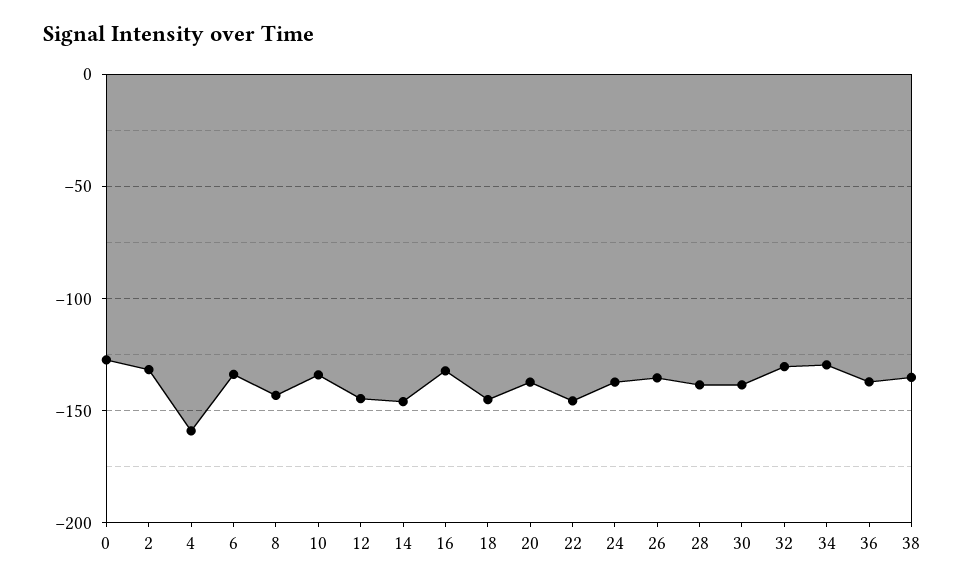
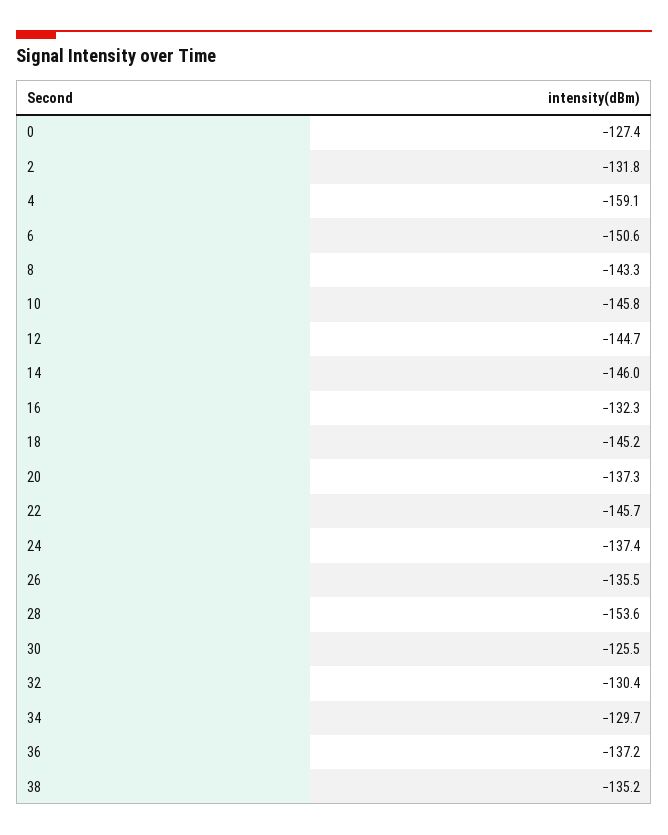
  {
    "0": -127.4,
    "2": -131.8,
    "4": -159.1,
-   "6": -135,
+   "6": -150.6,
    "8": -143.3,
-   "10": -135,
+   "10": -145.8,
    "12": -144.7,
    "14": -146,
    "16": -132.3,
    "18": -145.2,
    "20": -137.3,
    "22": -145.7,
    "24": -137.4,
    "26": -135.5,
-   "28": -140,
+   "28": -153.6,
-   "30": -140,
+   "30": -125.5,
    "32": -130.4,
    "34": -129.7,
    "36": -137.2,
    "38": -135.2
  }

